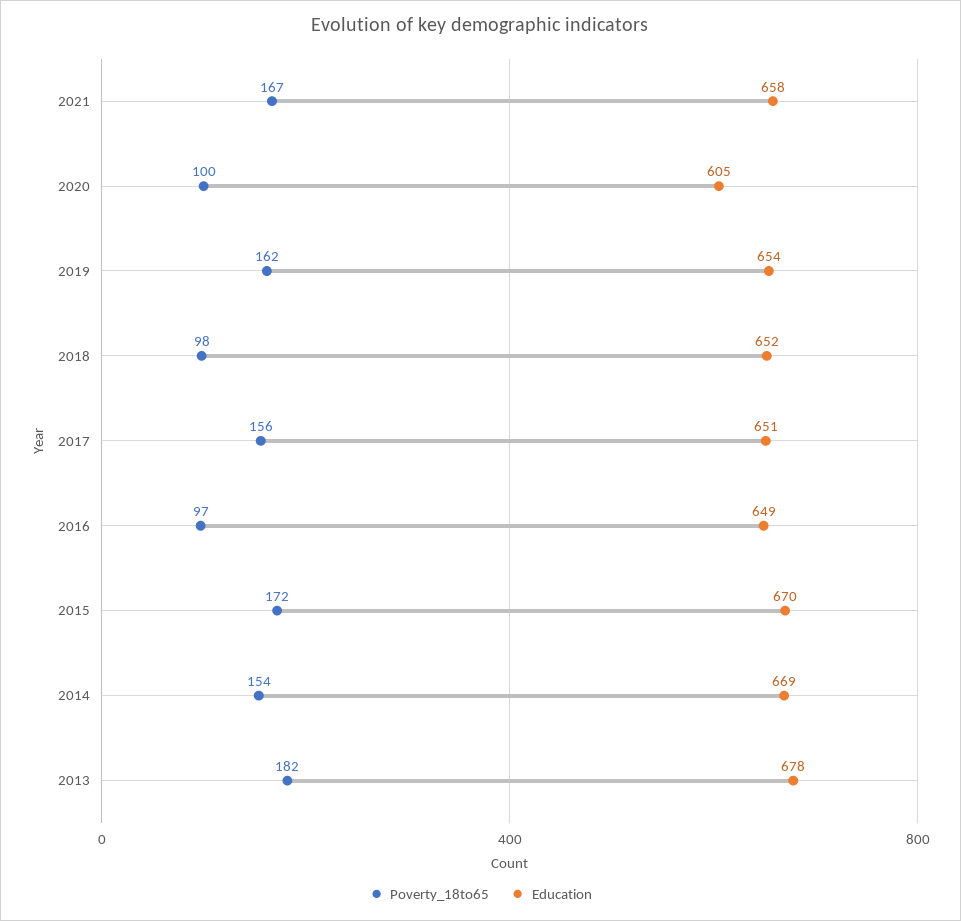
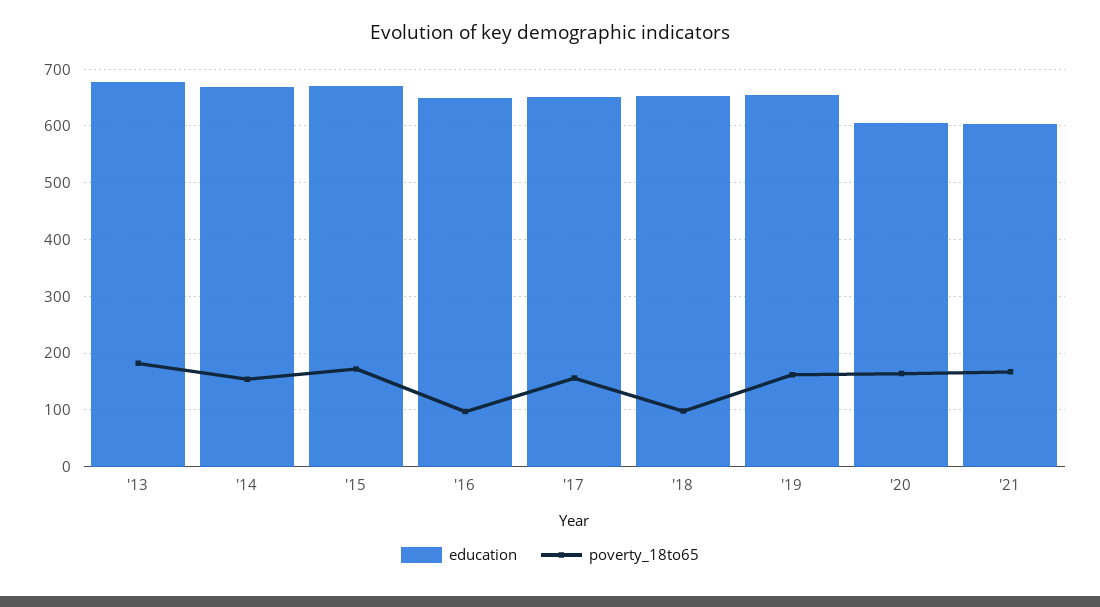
  {
    "Poverty_18to65": {
      "2021": 167,
-     "2020": 100,
+     "2020": 160,
      "2019": 162,
      "2018": 98,
      "2017": 156,
      "2016": 97,
      "2015": 172,
      "2014": 154,
      "2013": 182
    },
    "Education": {
-     "2021": 658,
+     "2021": 600,
      "2020": 605,
      "2019": 654,
      "2018": 652,
      "2017": 651,
      "2016": 649,
      "2015": 670,
      "2014": 669,
      "2013": 678
    }
  }

